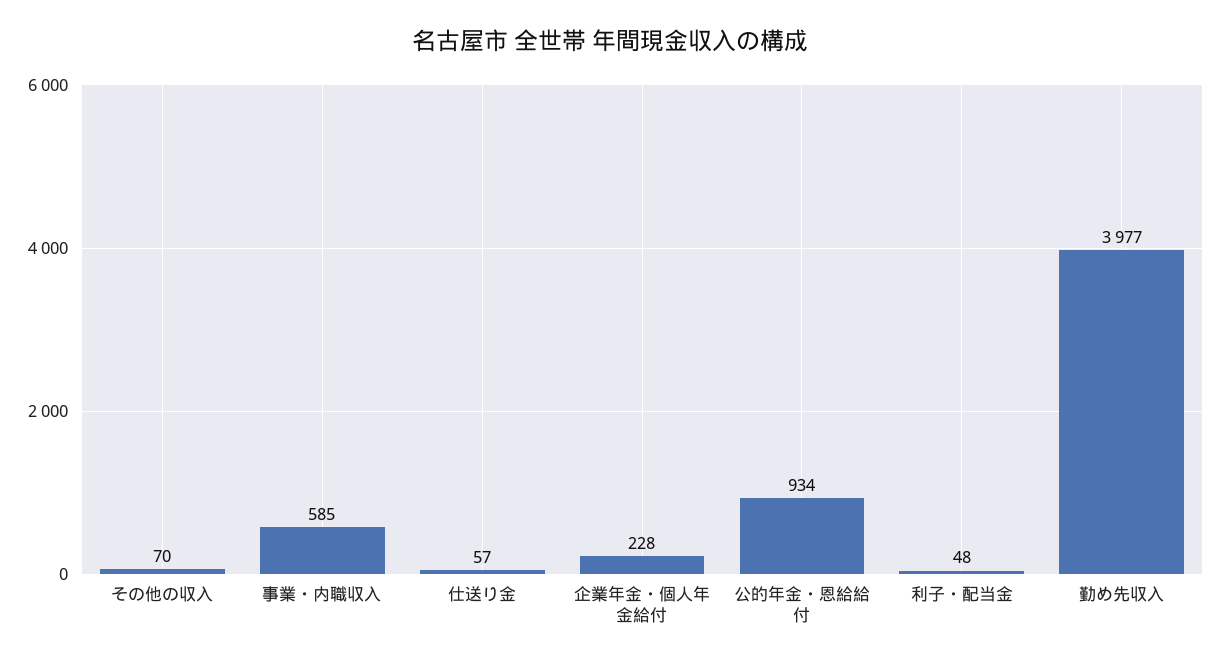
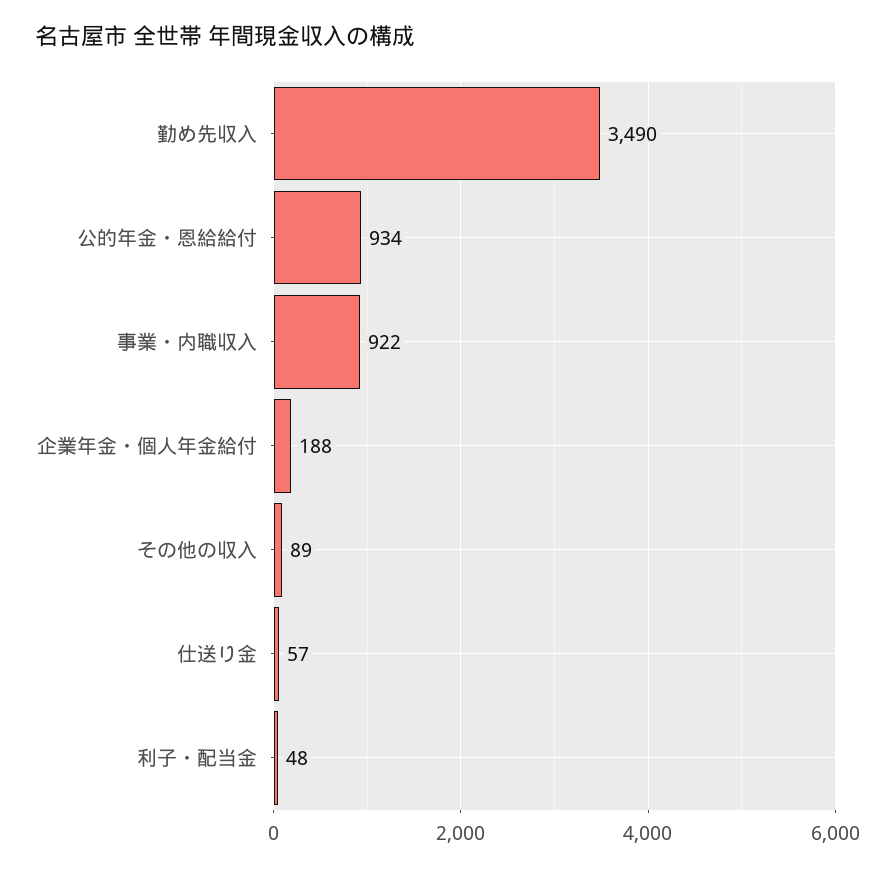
  {
-   "その他の収入": 70,
+   "その他の収入": 89,
-   "事業・内職収入": 585,
+   "事業・内職収入": 922,
    "仕送り金": 57,
-   "企業年金・個人年金給付": 228,
+   "企業年金・個人年金給付": 188,
    "公的年金・恩給給付": 934,
    "利子・配当金": 48,
-   "勤め先収入": 3977
+   "勤め先収入": 3490
  }

